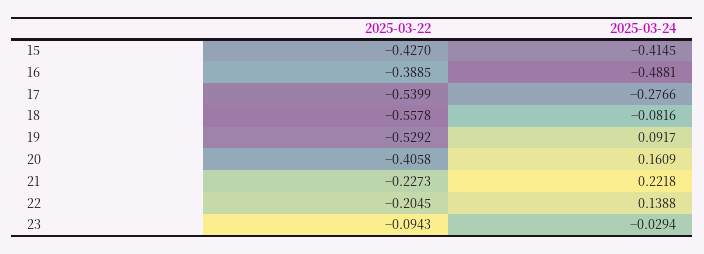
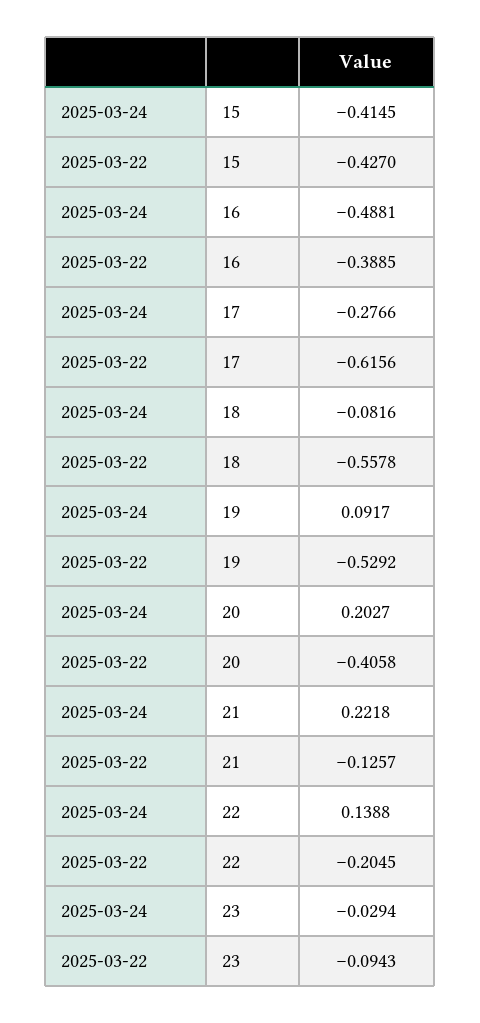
  {
    "2025-03-22": {
      "15": -0.427,
      "16": -0.3885,
-     "17": -0.5399,
+     "17": -0.6156,
      "18": -0.5578,
      "19": -0.5292,
      "20": -0.4058,
-     "21": -0.2273,
+     "21": -0.1257,
      "22": -0.2045,
      "23": -0.0943
    },
    "2025-03-24": {
      "15": -0.4145,
      "16": -0.4881,
      "17": -0.2766,
      "18": -0.0816,
      "19": 0.0917,
-     "20": 0.1609,
+     "20": 0.2027,
      "21": 0.2218,
      "22": 0.1388,
      "23": -0.0294
    }
  }

